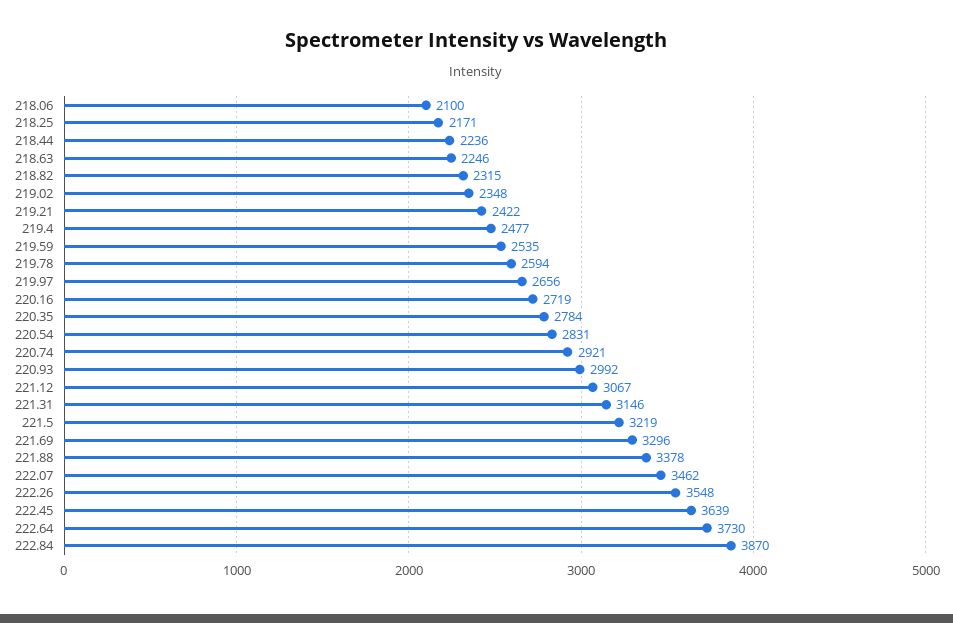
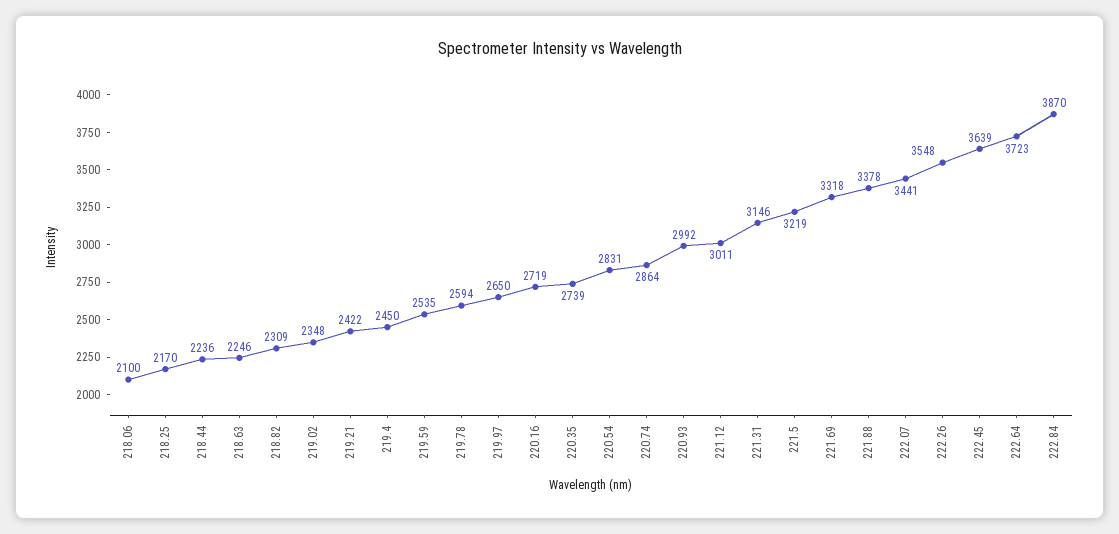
  {
    "218.06": 2100,
-   "218.25": 2171,
+   "218.25": 2170,
    "218.44": 2236,
    "218.63": 2246,
-   "218.82": 2315,
+   "218.82": 2309,
    "219.02": 2348,
    "219.21": 2422,
-   "219.4": 2477,
+   "219.4": 2450,
    "219.59": 2535,
    "219.78": 2594,
-   "219.97": 2656,
+   "219.97": 2650,
    "220.16": 2719,
-   "220.35": 2784,
+   "220.35": 2739,
    "220.54": 2831,
-   "220.74": 2921,
+   "220.74": 2864,
    "220.93": 2992,
-   "221.12": 3067,
+   "221.12": 3011,
    "221.31": 3146,
    "221.5": 3219,
-   "221.69": 3296,
+   "221.69": 3318,
    "221.88": 3378,
-   "222.07": 3462,
+   "222.07": 3441,
    "222.26": 3548,
    "222.45": 3639,
-   "222.64": 3730,
+   "222.64": 3723,
    "222.84": 3870
  }

